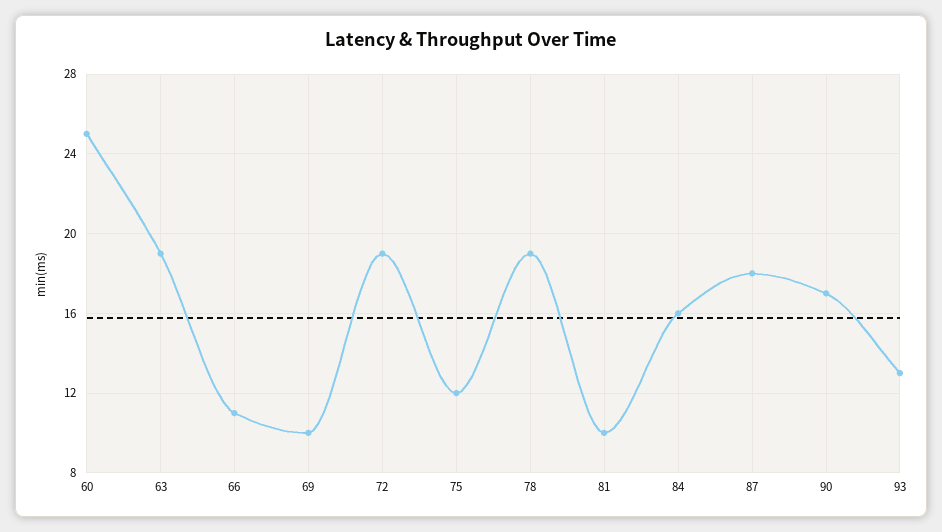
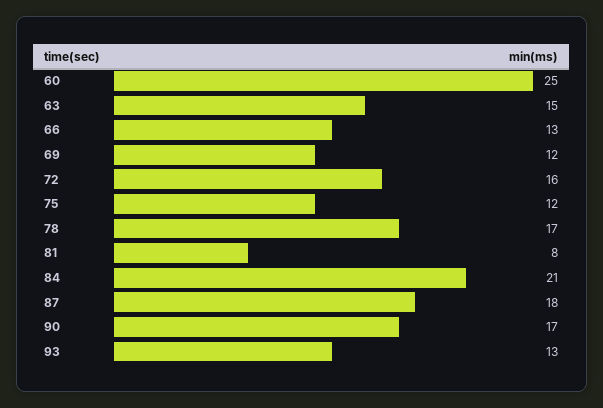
  {
    "60": 25,
-   "63": 19,
+   "63": 15,
-   "66": 11,
+   "66": 13,
-   "69": 10,
+   "69": 12,
-   "72": 19,
+   "72": 16,
    "75": 12,
-   "78": 19,
+   "78": 17,
-   "81": 10,
+   "81": 8,
-   "84": 16,
+   "84": 21,
    "87": 18,
    "90": 17,
    "93": 13
  }

